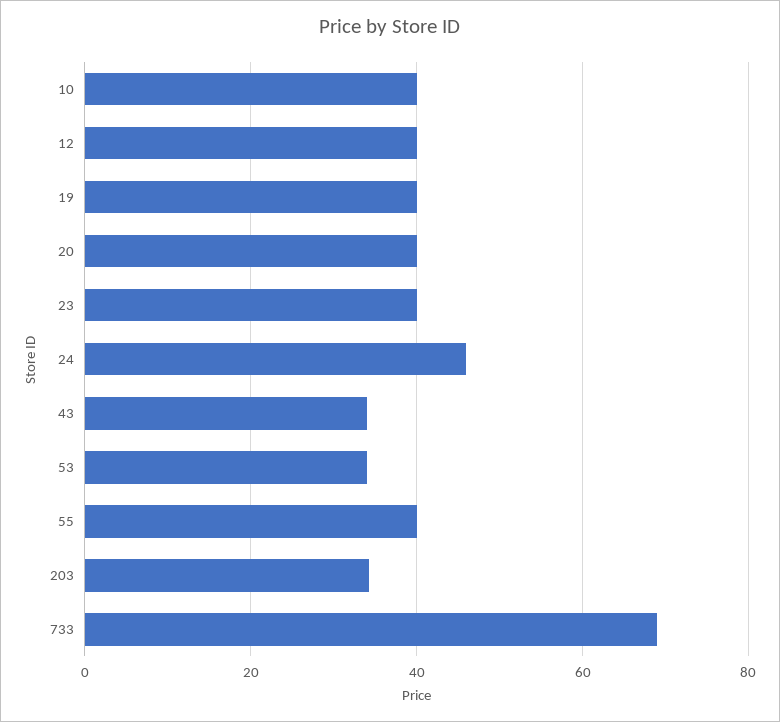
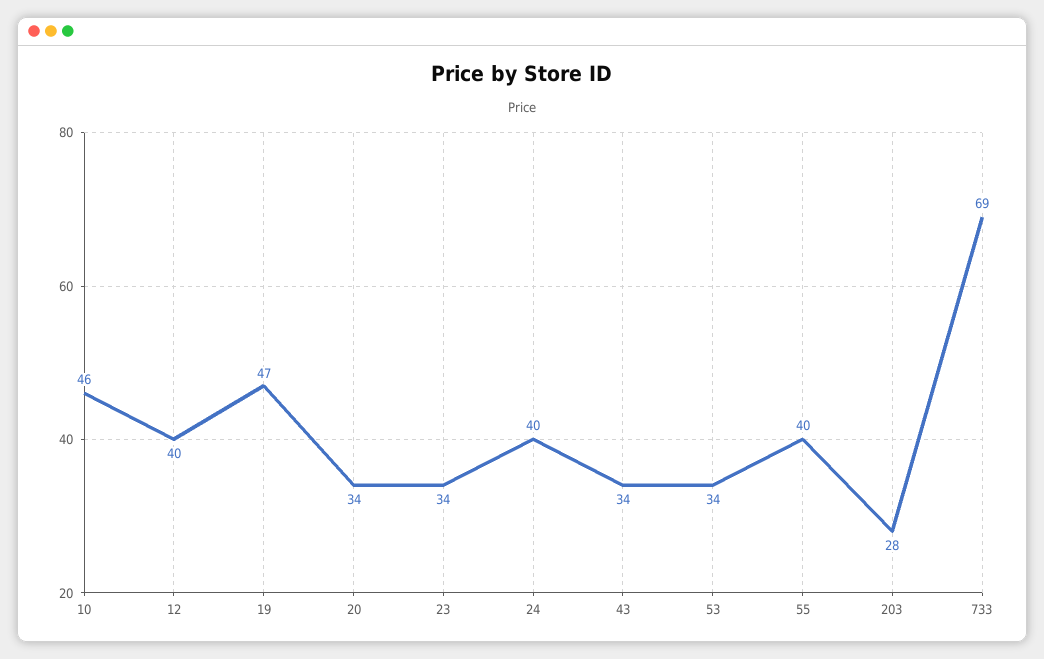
  {
-   "10": 40,
+   "10": 46,
    "12": 40,
-   "19": 40,
+   "19": 47,
-   "20": 40,
+   "20": 34,
-   "23": 40,
+   "23": 34,
-   "24": 46,
+   "24": 40,
    "43": 34,
    "53": 34,
    "55": 40,
-   "203": 34,
+   "203": 28,
    "733": 69
  }

